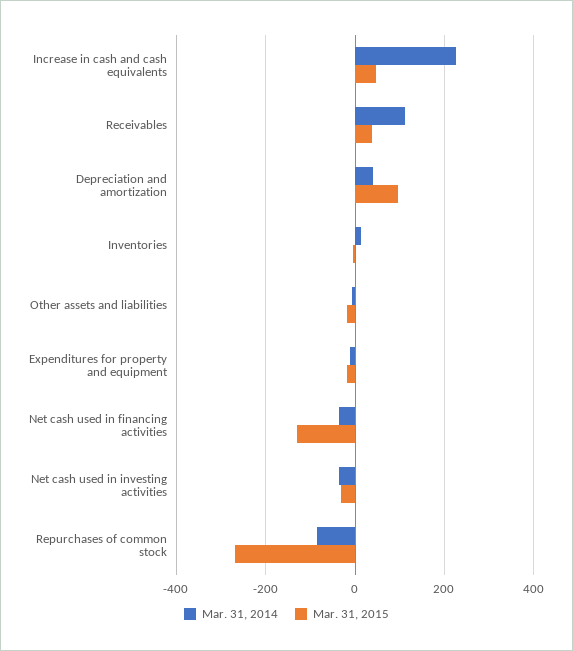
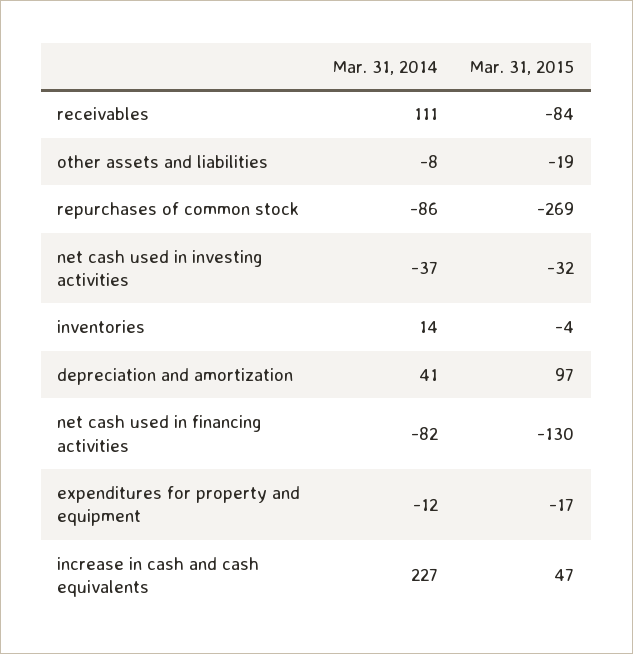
  {
    "Mar. 31, 2014": {
      "Increase in cash and cash equivalents": 227,
      "Receivables": 111,
      "Depreciation and amortization": 41,
      "Inventories": 14,
      "Other assets and liabilities": -8,
      "Expenditures for property and equipment": -12,
-     "Net cash used in financing activities": -40,
+     "Net cash used in financing activities": -82,
      "Net cash used in investing activities": -37,
      "Repurchases of common stock": -86
    },
    "Mar. 31, 2015": {
      "Increase in cash and cash equivalents": 47,
-     "Receivables": 40,
+     "Receivables": -84,
      "Depreciation and amortization": 97,
      "Inventories": -4,
      "Other assets and liabilities": -19,
      "Expenditures for property and equipment": -17,
      "Net cash used in financing activities": -130,
      "Net cash used in investing activities": -32,
      "Repurchases of common stock": -269
    }
  }

